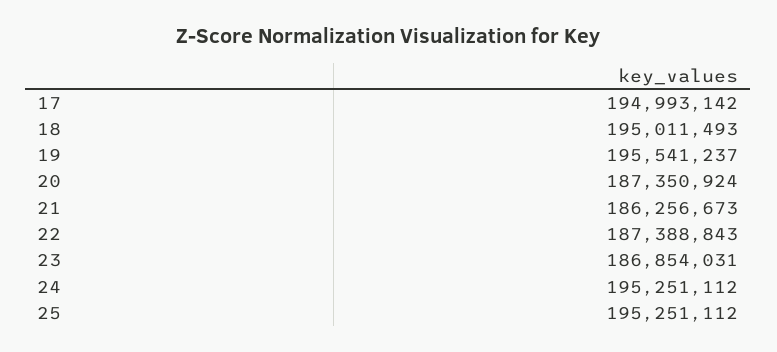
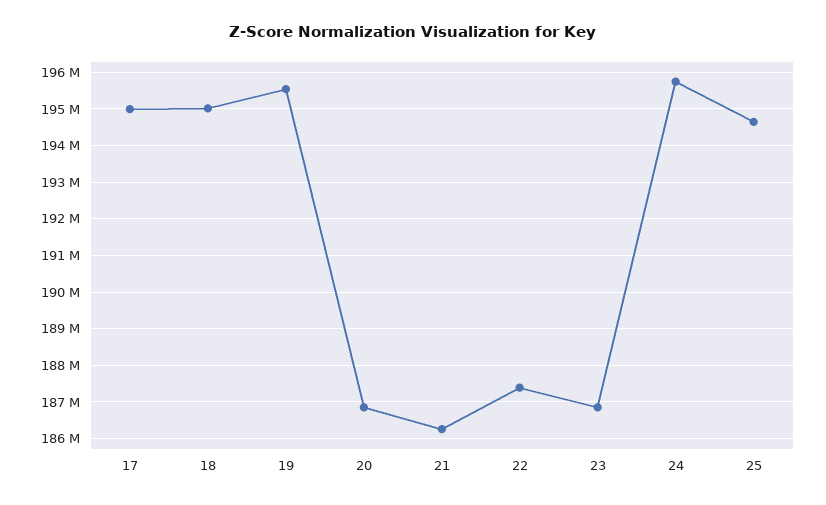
  {
    "17": 194993142,
    "18": 195011493,
    "19": 195541237,
-   "20": 187350924,
+   "20": 186800000,
    "21": 186256673,
    "22": 187388843,
    "23": 186854031,
-   "24": 195251112,
+   "24": 195800000,
-   "25": 195251112
+   "25": 194600000
  }

